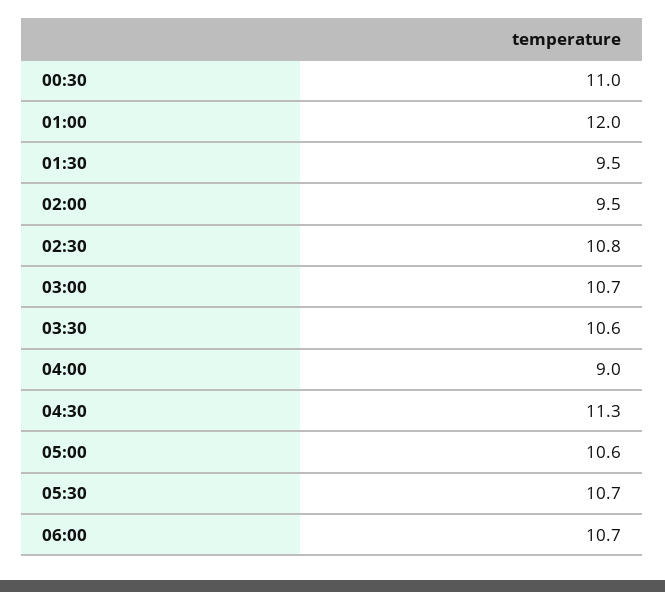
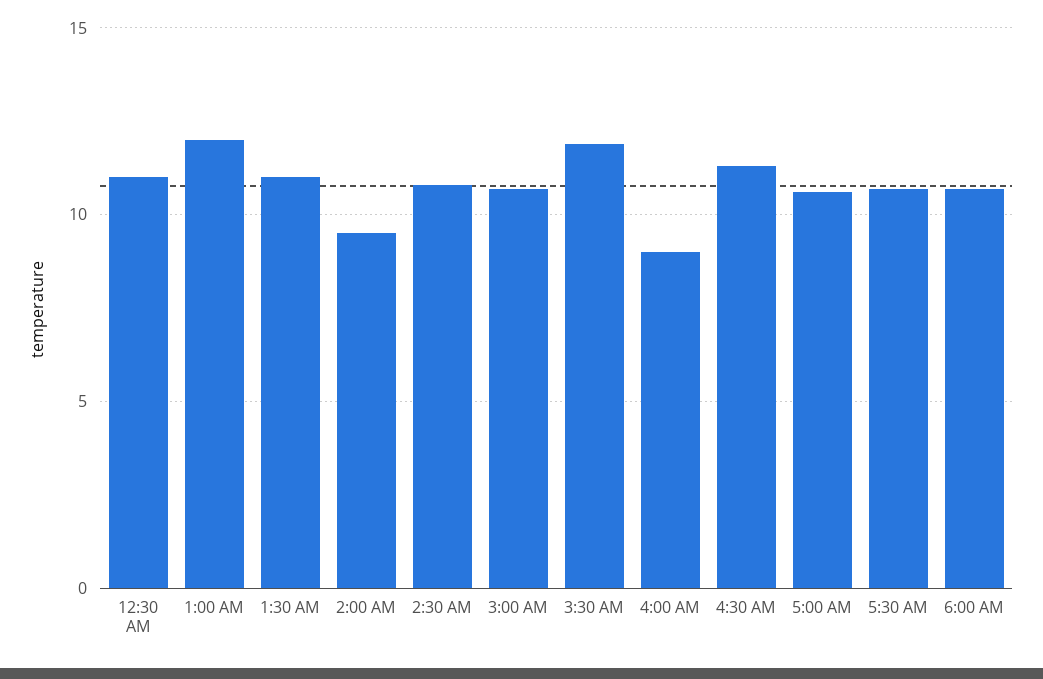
  {
    "00:30": 11,
    "01:00": 12,
-   "01:30": 9.5,
+   "01:30": 11,
    "02:00": 9.5,
    "02:30": 10.8,
    "03:00": 10.7,
-   "03:30": 10.6,
+   "03:30": 12,
    "04:00": 9,
    "04:30": 11.3,
    "05:00": 10.6,
    "05:30": 10.7,
    "06:00": 10.7
  }

